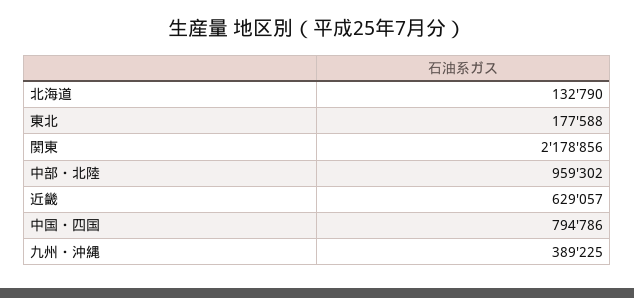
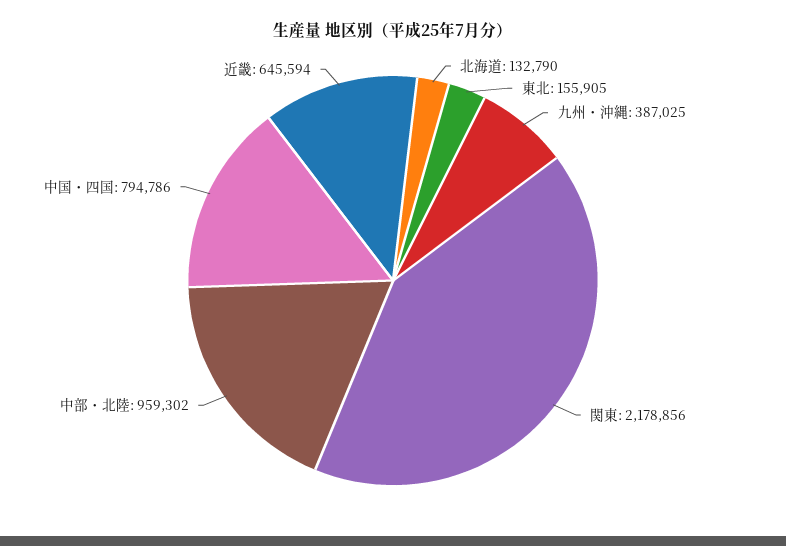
  {
    "北海道": 132790,
-   "東北": 177588,
+   "東北": 155905,
    "関東": 2178856,
    "中部・北陸": 959302,
-   "近畿": 629057,
+   "近畿": 645594,
    "中国・四国": 794786,
-   "九州・沖縄": 389225
+   "九州・沖縄": 387025
  }

